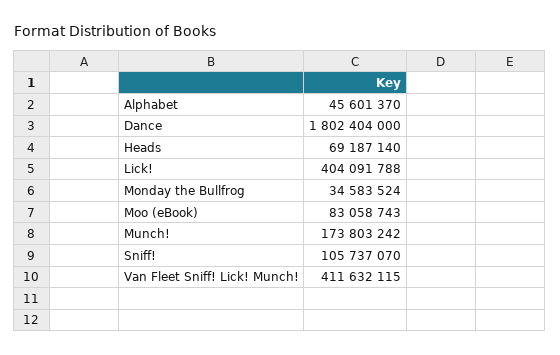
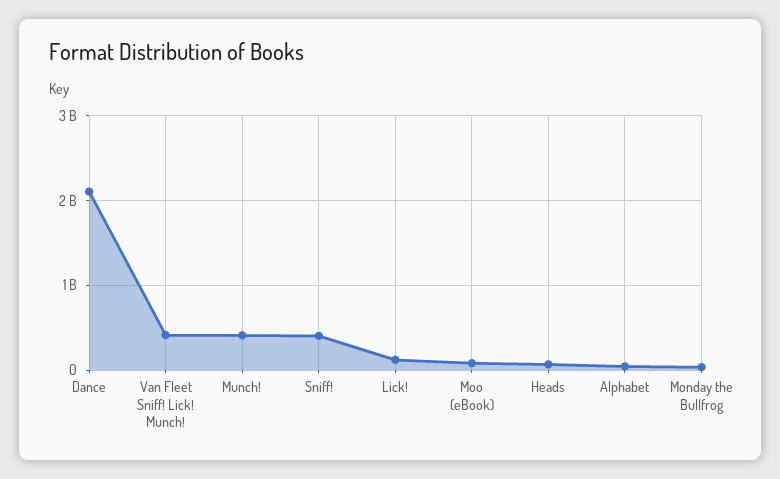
  {
    "Alphabet": 45601370,
-   "Dance": 1802404000,
+   "Dance": 2100000000,
    "Heads": 69187140,
-   "Lick!": 404091788,
+   "Lick!": 100000000,
    "Monday the Bullfrog": 34583524,
    "Moo (eBook)": 83058743,
-   "Munch!": 173803242,
+   "Munch!": 400000000,
-   "Sniff!": 105737070,
+   "Sniff!": 400000000,
    "Van Fleet Sniff! Lick! Munch!": 411632115
  }

